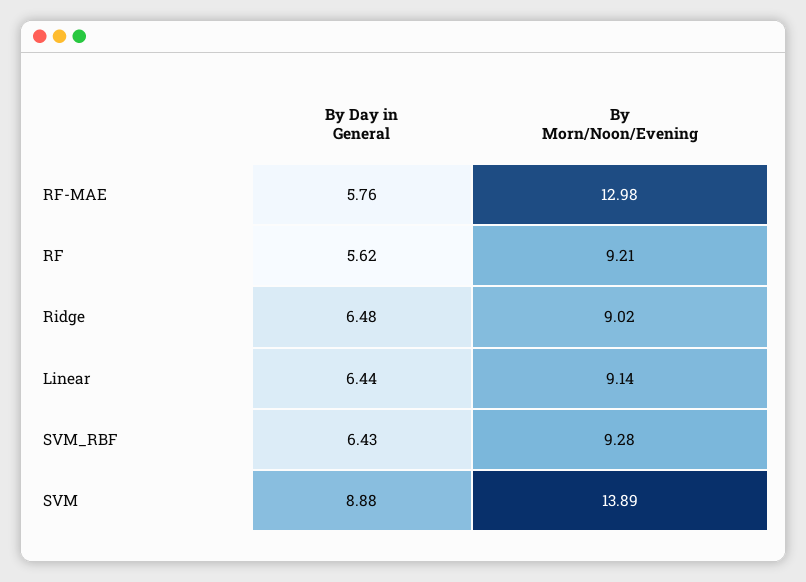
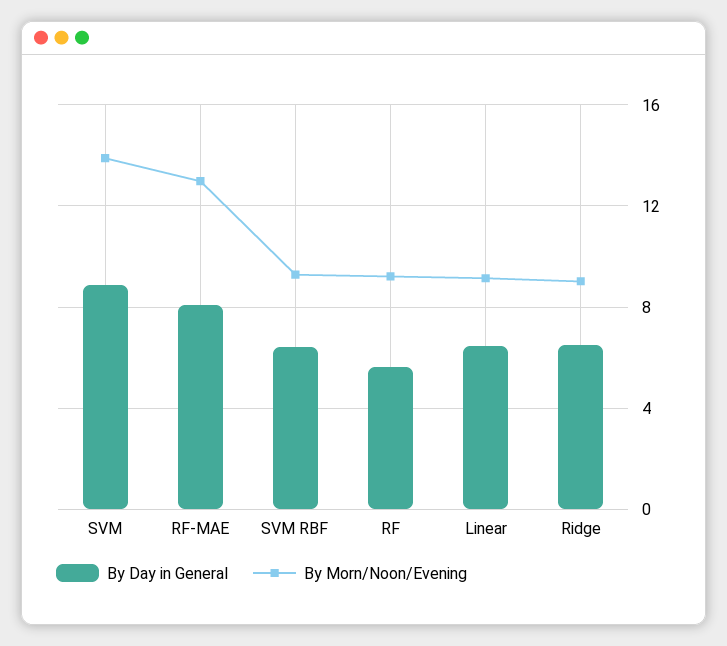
  {
    "By Day in General": {
-     "RF-MAE": 5.76,
+     "RF-MAE": 8,
      "RF": 5.62,
      "Ridge": 6.48,
      "Linear": 6.44,
      "SVM_RBF": 6.43,
      "SVM": 8.88
    },
    "By Morn/Noon/Evening": {
      "RF-MAE": 12.98,
      "RF": 9.21,
      "Ridge": 9.02,
      "Linear": 9.14,
      "SVM_RBF": 9.28,
      "SVM": 13.89
    }
  }

